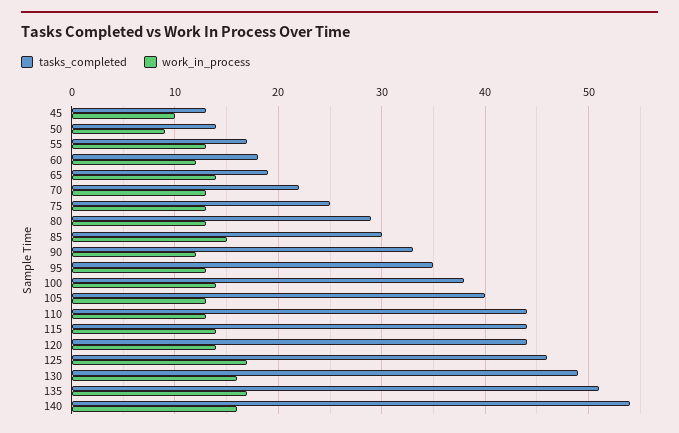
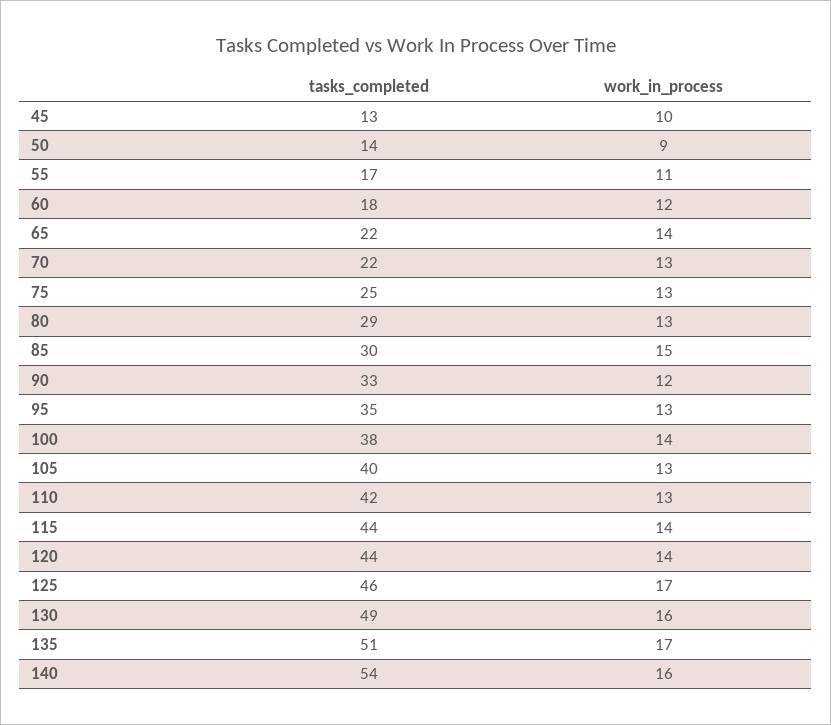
  {
    "tasks_completed": {
      "45": 13,
      "50": 14,
      "55": 17,
      "60": 18,
-     "65": 19,
+     "65": 22,
      "70": 22,
      "75": 25,
      "80": 29,
      "85": 30,
      "90": 33,
      "95": 35,
      "100": 38,
      "105": 40,
-     "110": 44,
+     "110": 42,
      "115": 44,
      "120": 44,
      "125": 46,
      "130": 49,
      "135": 51,
      "140": 54
    },
    "work_in_process": {
      "45": 10,
      "50": 9,
-     "55": 13,
+     "55": 11,
      "60": 12,
      "65": 14,
      "70": 13,
      "75": 13,
      "80": 13,
      "85": 15,
      "90": 12,
      "95": 13,
      "100": 14,
      "105": 13,
      "110": 13,
      "115": 14,
      "120": 14,
      "125": 17,
      "130": 16,
      "135": 17,
      "140": 16
    }
  }

